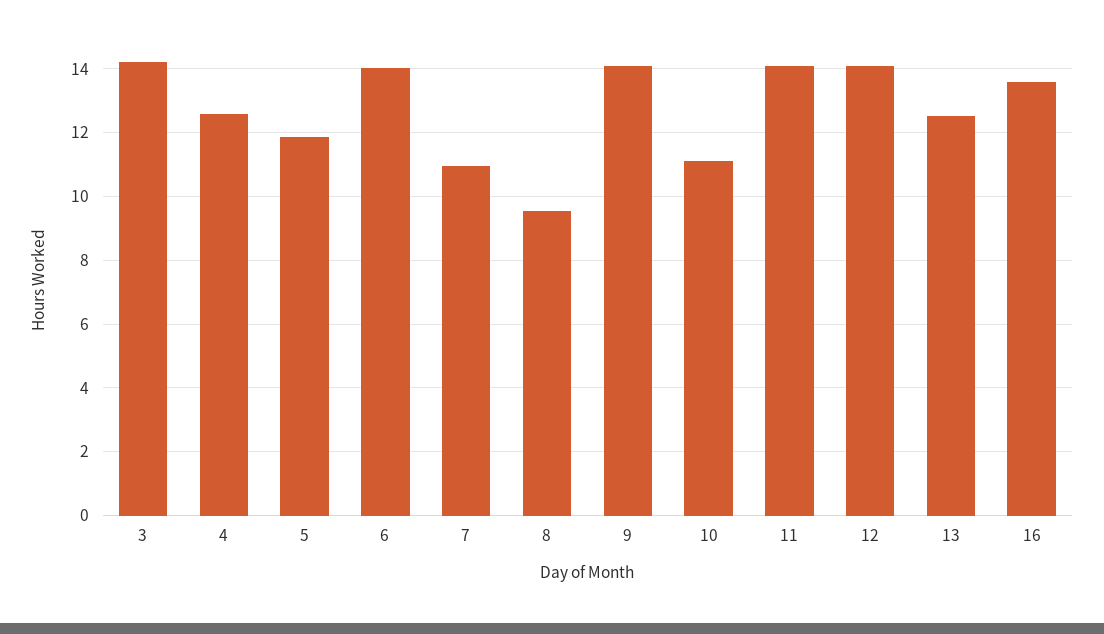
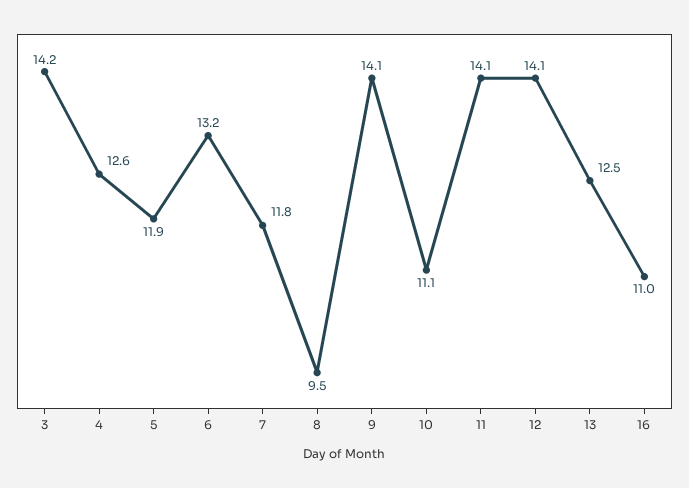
  {
    "3": 14.2,
    "4": 12.6,
    "5": 11.9,
-   "6": 14,
+   "6": 13.2,
-   "7": 11,
+   "7": 11.8,
    "8": 9.5,
    "9": 14.1,
    "10": 11.1,
    "11": 14.1,
    "12": 14.1,
    "13": 12.5,
-   "16": 13.6
+   "16": 11
  }

